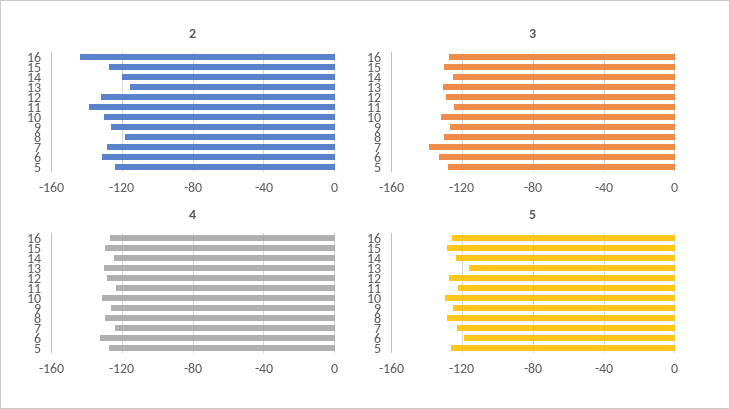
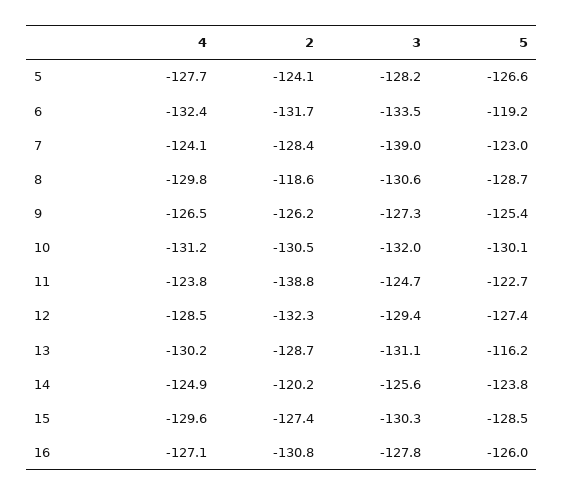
  {
    "2": {
-     "16": -145,
+     "16": -130.8,
      "15": -127.4,
      "14": -120.2,
-     "13": -115,
+     "13": -128.7,
      "12": -132.3,
      "11": -138.8,
      "10": -130.5,
      "9": -126.2,
      "8": -118.6,
      "7": -128.4,
      "6": -131.7,
      "5": -124.1
    },
    "3": {
      "16": -127.8,
      "15": -130.3,
      "14": -125.6,
      "13": -131.1,
      "12": -129.4,
      "11": -124.7,
      "10": -132,
      "9": -127.3,
      "8": -130.6,
      "7": -139,
      "6": -133.5,
      "5": -128.2
    },
    "4": {
      "16": -127.1,
      "15": -129.6,
      "14": -124.9,
      "13": -130.2,
      "12": -128.5,
      "11": -123.8,
      "10": -131.2,
      "9": -126.5,
      "8": -129.8,
      "7": -124.1,
      "6": -132.4,
      "5": -127.7
    },
    "5": {
      "16": -126,
      "15": -128.5,
      "14": -123.8,
      "13": -116.2,
      "12": -127.4,
      "11": -122.7,
      "10": -130.1,
      "9": -125.4,
      "8": -128.7,
      "7": -123,
      "6": -119.2,
      "5": -126.6
    }
  }

